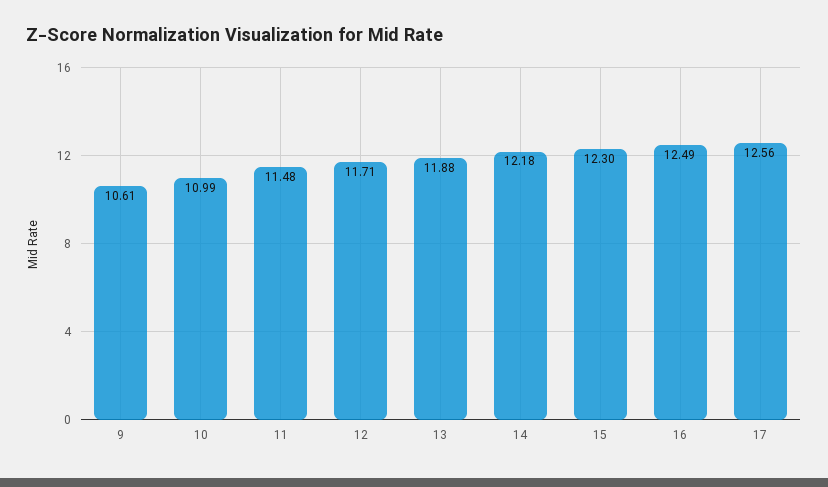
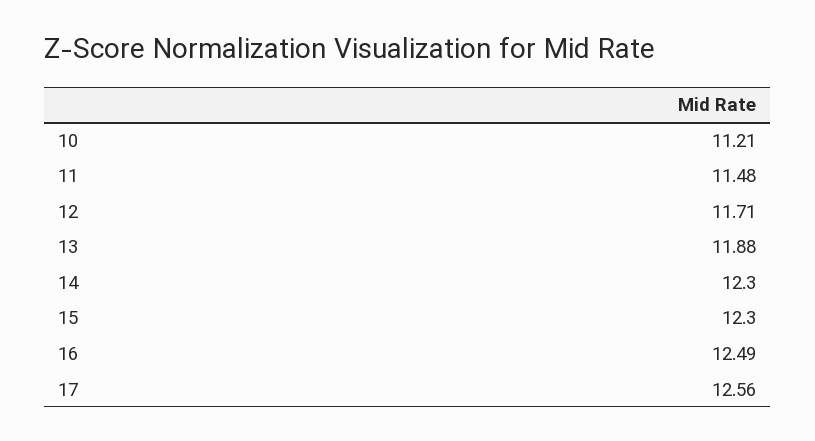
  {
-   "9": 10.61,
-   "10": 10.99,
+   "10": 11.21,
    "11": 11.48,
    "12": 11.71,
    "13": 11.88,
-   "14": 12.18,
+   "14": 12.3,
    "15": 12.3,
    "16": 12.49,
    "17": 12.56
  }

